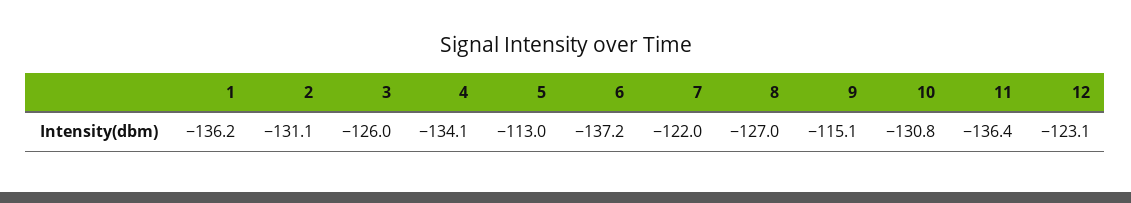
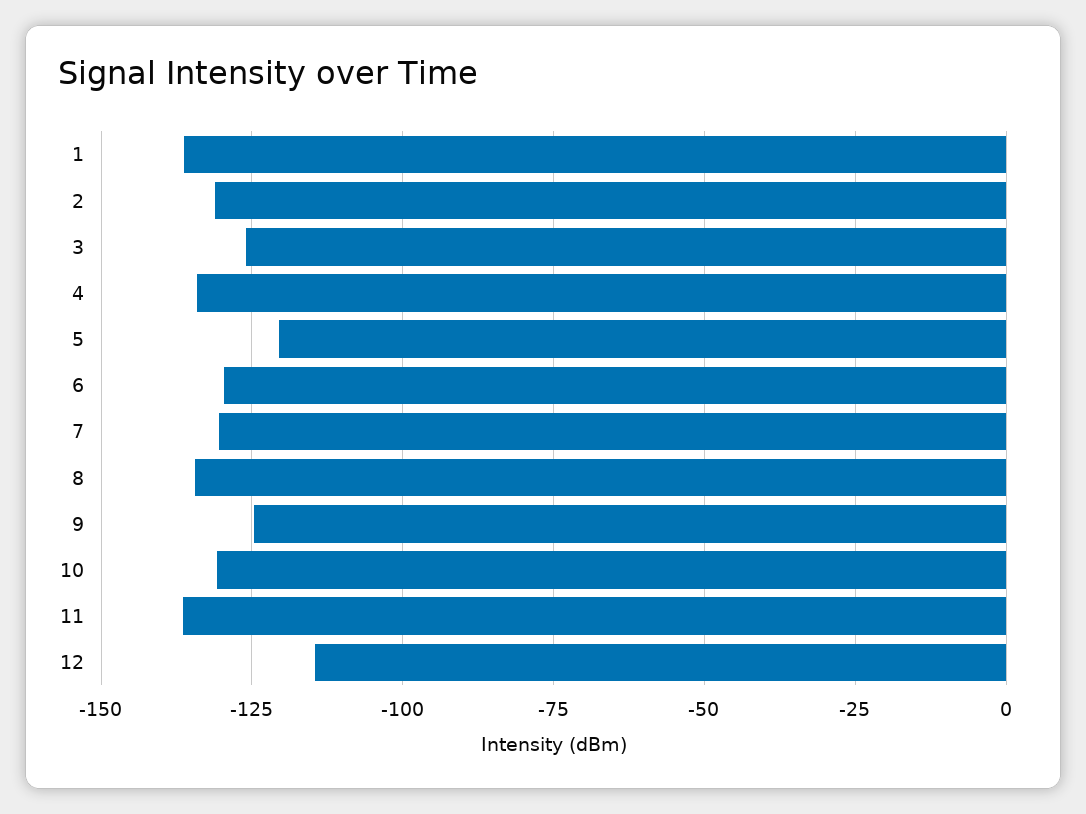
  {
    "1": -136.2,
    "2": -131.1,
    "3": -126,
    "4": -134.1,
-   "5": -113,
+   "5": -120,
-   "6": -137.2,
+   "6": -130,
-   "7": -122,
+   "7": -130,
-   "8": -127,
+   "8": -135,
-   "9": -115.1,
+   "9": -125,
    "10": -130.8,
    "11": -136.4,
-   "12": -123.1
+   "12": -115
  }

